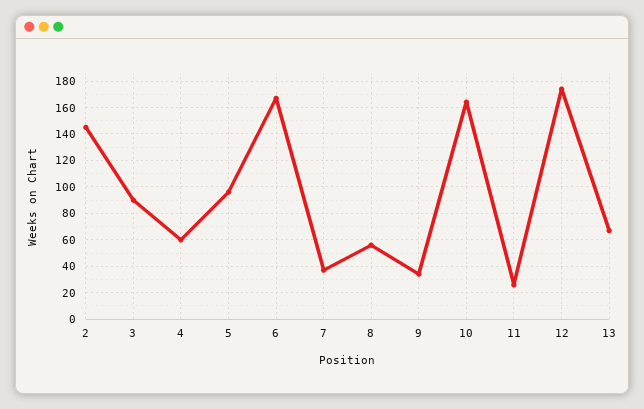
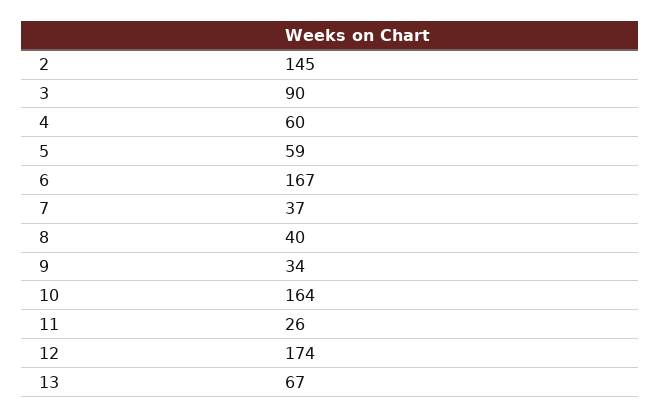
  {
    "2": 145,
    "3": 90,
    "4": 60,
-   "5": 95,
+   "5": 59,
    "6": 167,
    "7": 37,
-   "8": 55,
+   "8": 40,
    "9": 34,
    "10": 164,
    "11": 26,
    "12": 174,
    "13": 67
  }

